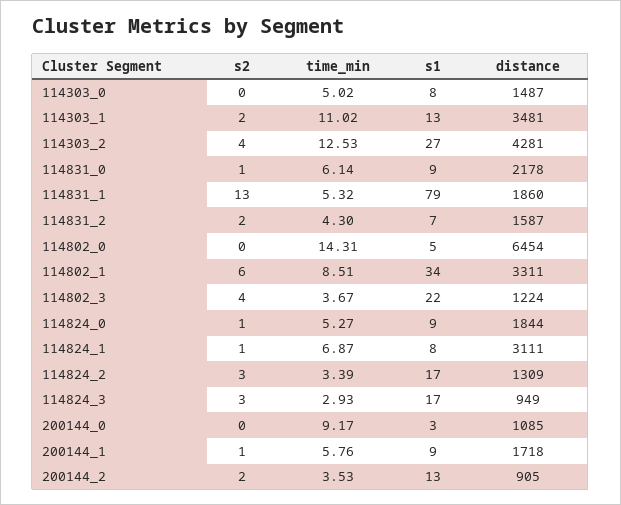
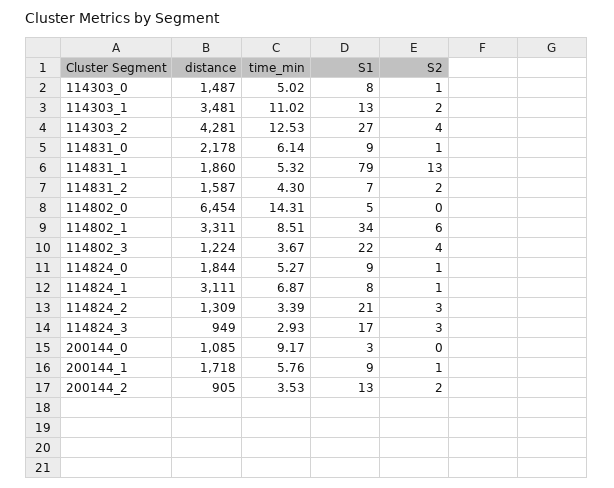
  {
    "s2": {
-     "114303_0": 0,
+     "114303_0": 1,
      "114303_1": 2,
      "114303_2": 4,
      "114831_0": 1,
      "114831_1": 13,
      "114831_2": 2,
      "114802_0": 0,
      "114802_1": 6,
      "114802_3": 4,
      "114824_0": 1,
      "114824_1": 1,
      "114824_2": 3,
      "114824_3": 3,
      "200144_0": 0,
      "200144_1": 1,
      "200144_2": 2
    },
    "time_min": {
      "114303_0": 5.02,
      "114303_1": 11.02,
      "114303_2": 12.53,
      "114831_0": 6.14,
      "114831_1": 5.32,
      "114831_2": 4.3,
      "114802_0": 14.31,
      "114802_1": 8.51,
      "114802_3": 3.67,
      "114824_0": 5.27,
      "114824_1": 6.87,
      "114824_2": 3.39,
      "114824_3": 2.93,
      "200144_0": 9.17,
      "200144_1": 5.76,
      "200144_2": 3.53
    },
    "s1": {
      "114303_0": 8,
      "114303_1": 13,
      "114303_2": 27,
      "114831_0": 9,
      "114831_1": 79,
      "114831_2": 7,
      "114802_0": 5,
      "114802_1": 34,
      "114802_3": 22,
      "114824_0": 9,
      "114824_1": 8,
-     "114824_2": 17,
+     "114824_2": 21,
      "114824_3": 17,
      "200144_0": 3,
      "200144_1": 9,
      "200144_2": 13
    },
    "distance": {
      "114303_0": 1487,
      "114303_1": 3481,
      "114303_2": 4281,
      "114831_0": 2178,
      "114831_1": 1860,
      "114831_2": 1587,
      "114802_0": 6454,
      "114802_1": 3311,
      "114802_3": 1224,
      "114824_0": 1844,
      "114824_1": 3111,
      "114824_2": 1309,
      "114824_3": 949,
      "200144_0": 1085,
      "200144_1": 1718,
      "200144_2": 905
    }
  }

